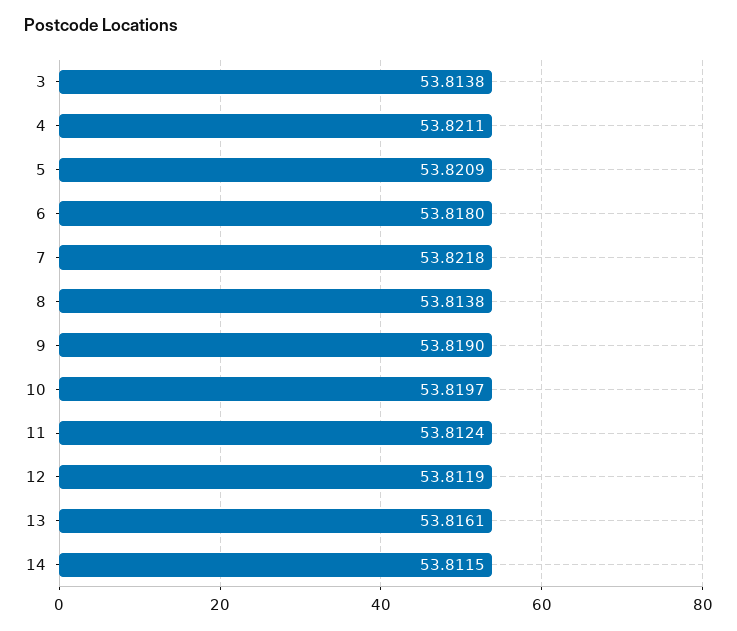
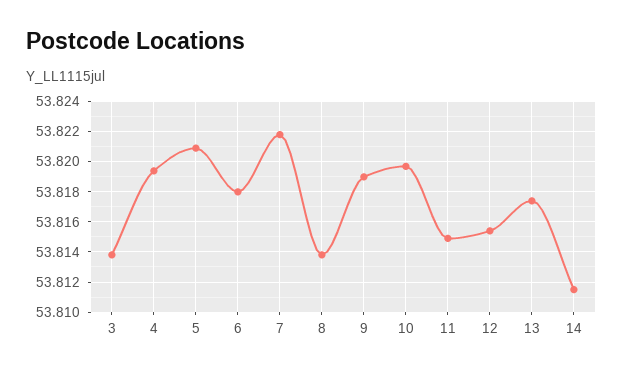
  {
    "3": 53.8138,
-   "4": 53.8211,
+   "4": 53.8195,
    "5": 53.8209,
    "6": 53.818,
    "7": 53.8218,
    "8": 53.8138,
    "9": 53.819,
    "10": 53.8197,
-   "11": 53.8124,
+   "11": 53.815,
-   "12": 53.8119,
+   "12": 53.8155,
-   "13": 53.8161,
+   "13": 53.8175,
    "14": 53.8115
  }

